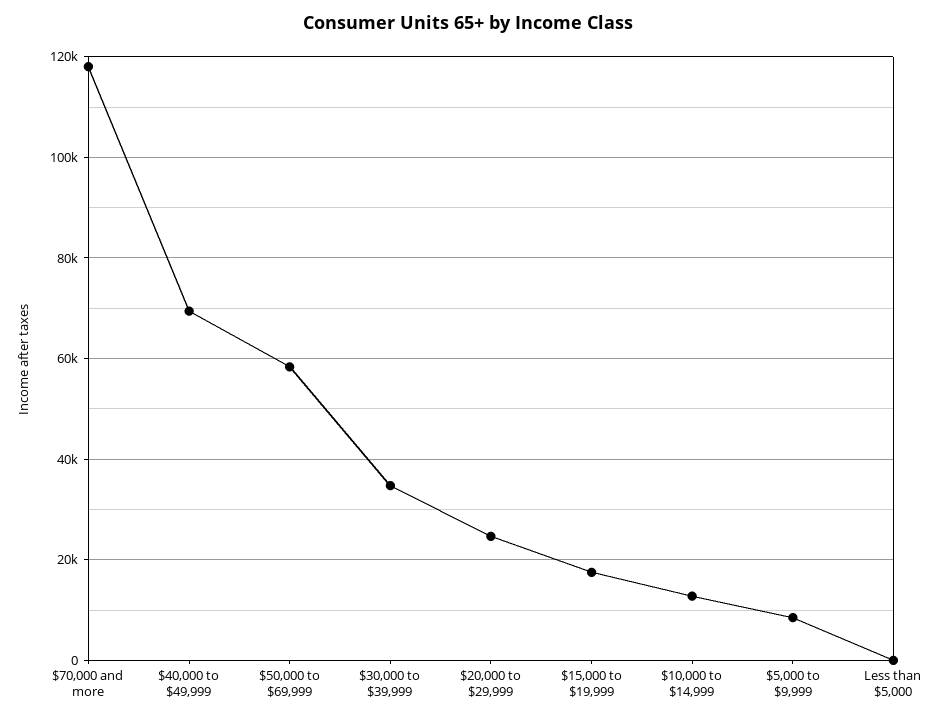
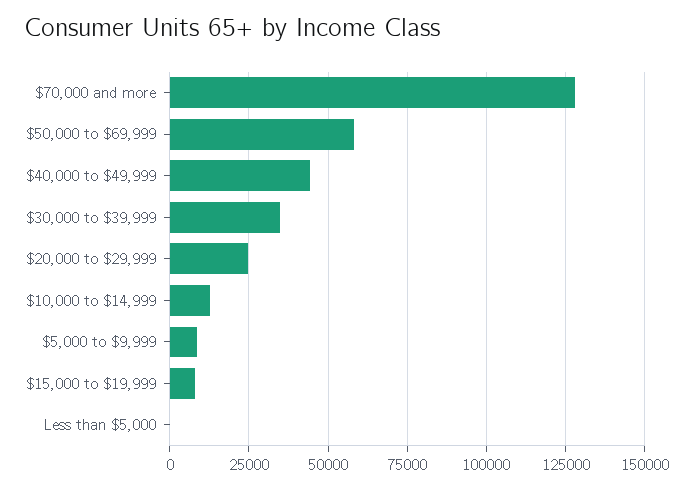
  {
-   "$70,000 and more": 118000,
+   "$70,000 and more": 127500,
-   "$40,000 to $49,999": 70000,
+   "$40,000 to $49,999": 45000,
    "$50,000 to $69,999": 58000,
    "$30,000 to $39,999": 34000,
    "$20,000 to $29,999": 24000,
-   "$15,000 to $19,999": 18000,
+   "$15,000 to $19,999": 7500,
    "$10,000 to $14,999": 12000,
    "$5,000 to $9,999": 8000,
    "Less than $5,000": 0
  }

